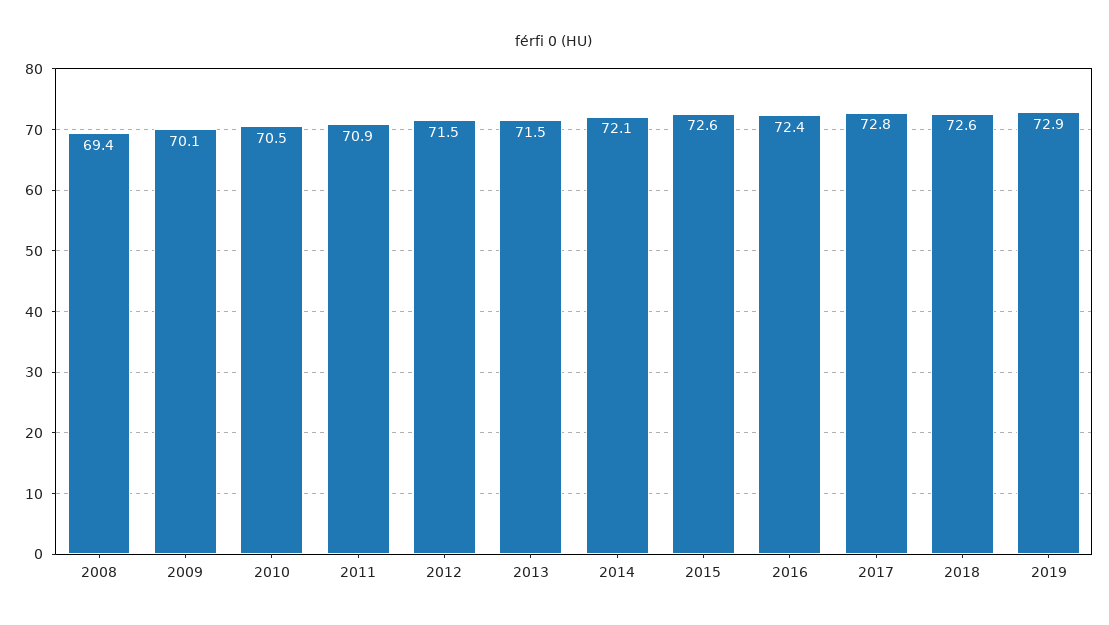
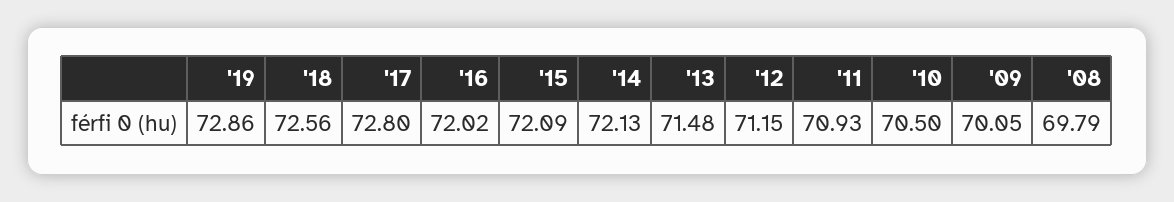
  {
-   "2008": 69.4,
+   "2008": 69.79,
    "2009": 70.05,
    "2010": 70.5,
    "2011": 70.93,
-   "2012": 71.5,
+   "2012": 71.15,
    "2013": 71.48,
    "2014": 72.13,
-   "2015": 72.6,
+   "2015": 72.09,
-   "2016": 72.4,
+   "2016": 72.02,
    "2017": 72.8,
    "2018": 72.56,
    "2019": 72.86
  }

